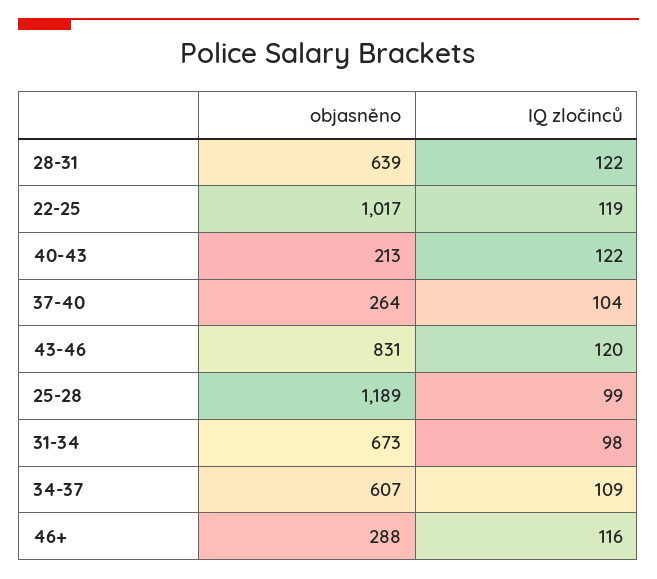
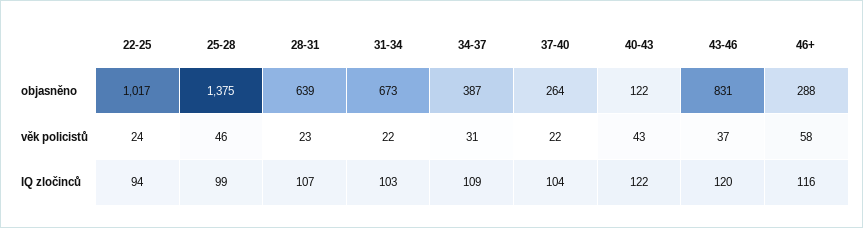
  {
    "objasněno": {
      "28-31": 639,
      "22-25": 1017,
-     "40-43": 213,
+     "40-43": 122,
      "37-40": 264,
      "43-46": 831,
-     "25-28": 1189,
+     "25-28": 1375,
      "31-34": 673,
-     "34-37": 607,
+     "34-37": 387,
      "46+": 288
    },
    "IQ zločinců": {
-     "28-31": 122,
+     "28-31": 107,
-     "22-25": 119,
+     "22-25": 94,
      "40-43": 122,
      "37-40": 104,
      "43-46": 120,
      "25-28": 99,
-     "31-34": 98,
+     "31-34": 103,
      "34-37": 109,
      "46+": 116
-   }
+   },
+   "věk policistů": {
+     "22-25": 24,
+     "25-28": 46,
+     "28-31": 23,
+     "31-34": 22,
+     "34-37": 31,
+     "37-40": 22,
+     "40-43": 43,
+     "43-46": 37,
+     "46+": 58
+   }
  }

